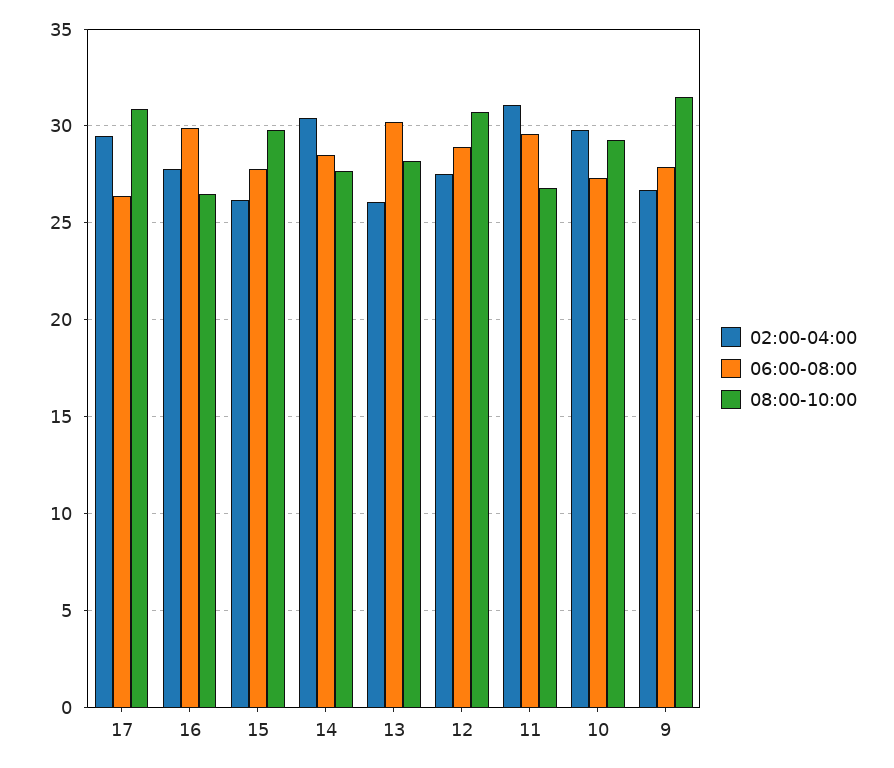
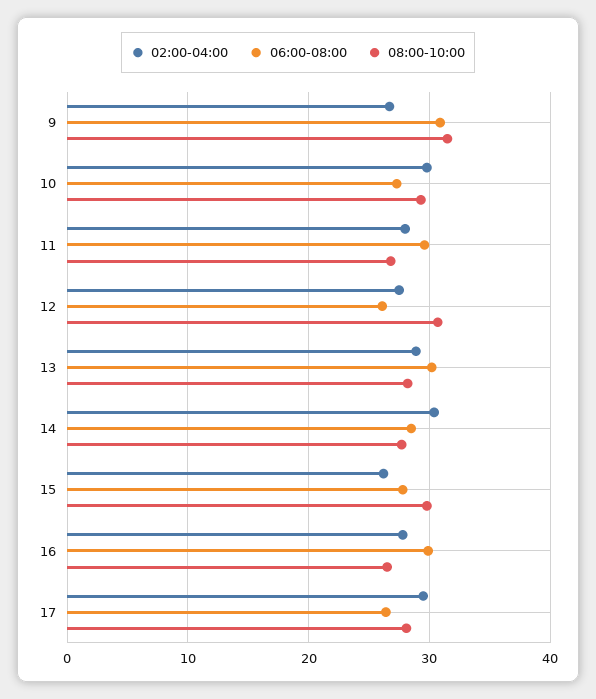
  {
    "02:00-04:00": {
      "17": 29.5,
      "16": 28,
      "15": 26,
      "14": 30.5,
-     "13": 26,
+     "13": 29,
      "12": 27.5,
-     "11": 31,
+     "11": 28,
      "10": 30,
      "9": 26.5
    },
    "06:00-08:00": {
      "17": 26.5,
      "16": 30,
      "15": 28,
      "14": 28.5,
      "13": 30,
-     "12": 29,
+     "12": 26,
      "11": 29.5,
      "10": 27.5,
-     "9": 28
+     "9": 31
    },
    "08:00-10:00": {
-     "17": 31,
+     "17": 28,
      "16": 26.5,
      "15": 30,
      "14": 27.5,
      "13": 28,
      "12": 30.5,
      "11": 27,
      "10": 29.5,
      "9": 31.5
    }
  }

